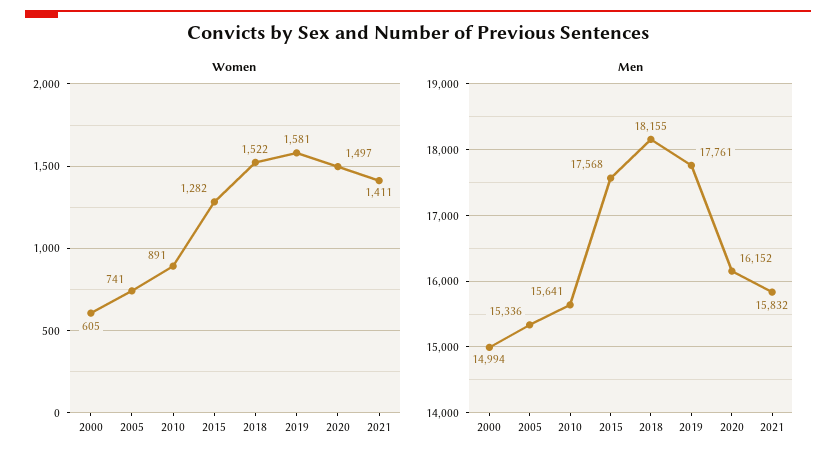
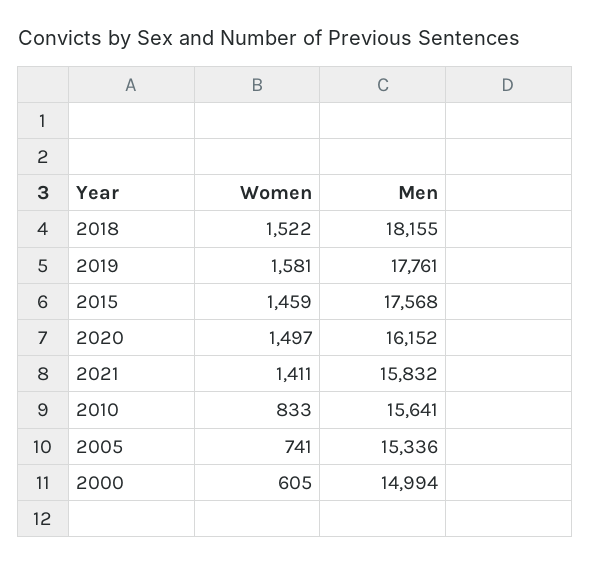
  {
    "Women": {
      "2000": 605,
      "2005": 741,
-     "2010": 891,
+     "2010": 833,
-     "2015": 1282,
+     "2015": 1459,
      "2018": 1522,
      "2019": 1581,
      "2020": 1497,
      "2021": 1411
    },
    "Men": {
      "2000": 14994,
      "2005": 15336,
      "2010": 15641,
      "2015": 17568,
      "2018": 18155,
      "2019": 17761,
      "2020": 16152,
      "2021": 15832
    }
  }

